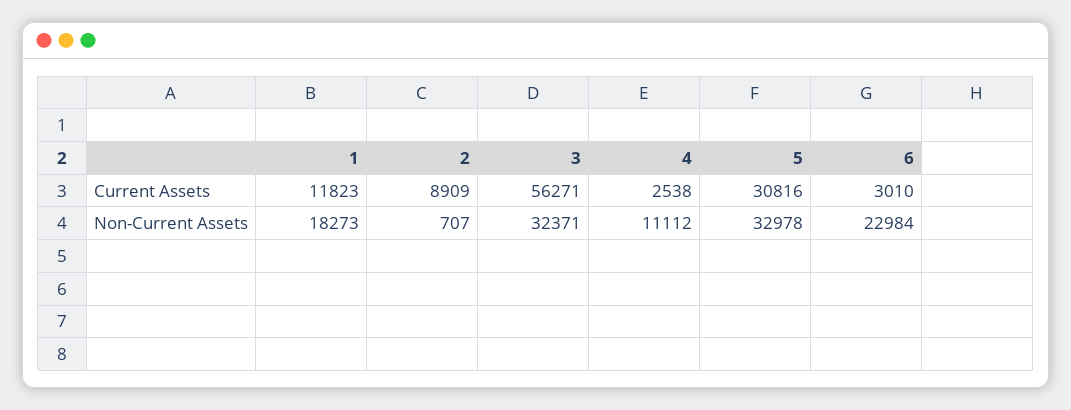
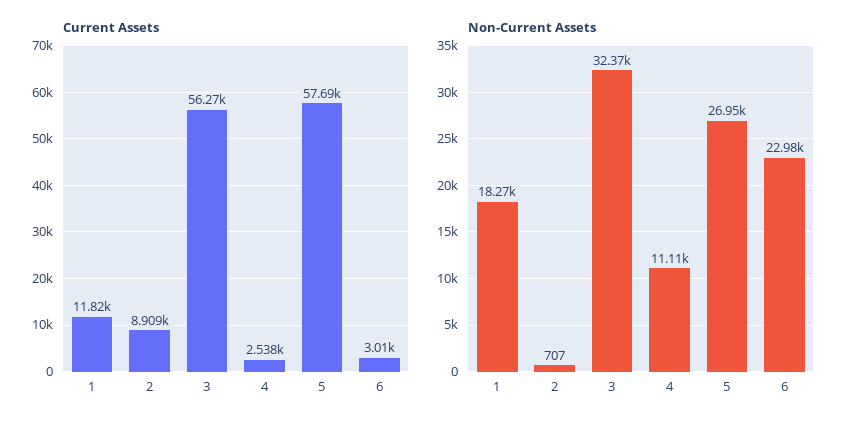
  {
    "Current Assets": {
      "1": 11823,
      "2": 8909,
      "3": 56271,
      "4": 2538,
-     "5": 30816,
+     "5": 57690,
      "6": 3010
    },
    "Non-Current Assets": {
      "1": 18273,
      "2": 707,
      "3": 32371,
      "4": 11112,
-     "5": 32978,
+     "5": 26950,
      "6": 22984
    }
  }

